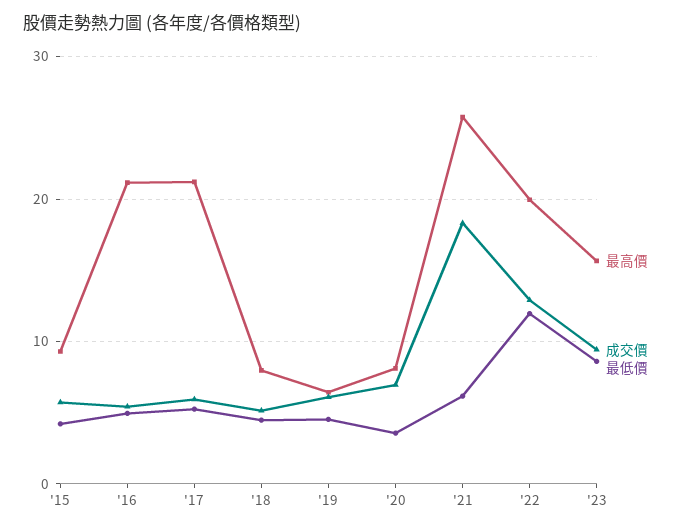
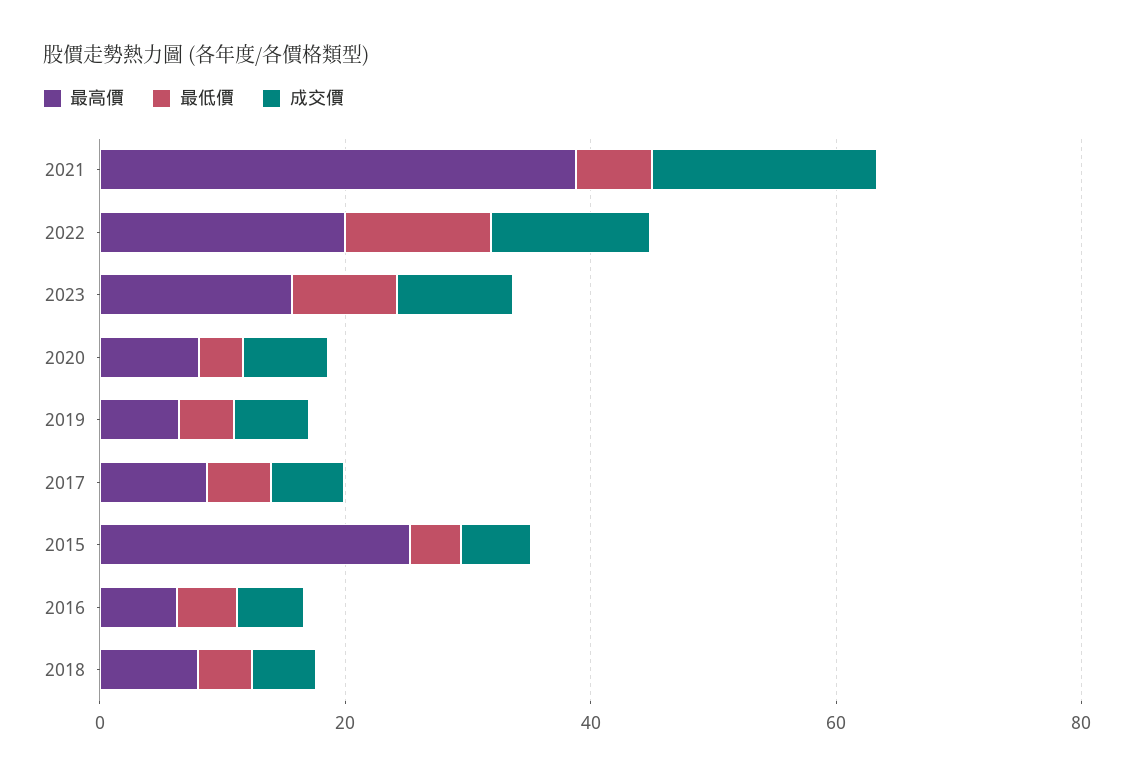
  {
    "最高價": {
-     "'15": 9,
+     "'15": 25,
-     "'16": 21,
+     "'16": 5,
-     "'17": 21,
+     "'17": 10,
      "'18": 8,
      "'19": 6,
      "'20": 8,
-     "'21": 26,
+     "'21": 40,
      "'22": 20,
      "'23": 16
    },
    "成交價": {
      "'15": 6,
      "'16": 5,
      "'17": 6,
      "'18": 5,
      "'19": 6,
      "'20": 7,
      "'21": 18,
      "'22": 13,
      "'23": 9
    },
    "最低價": {
      "'15": 4,
      "'16": 5,
      "'17": 5,
      "'18": 4,
      "'19": 5,
      "'20": 4,
      "'21": 6,
      "'22": 12,
      "'23": 9
    }
  }

